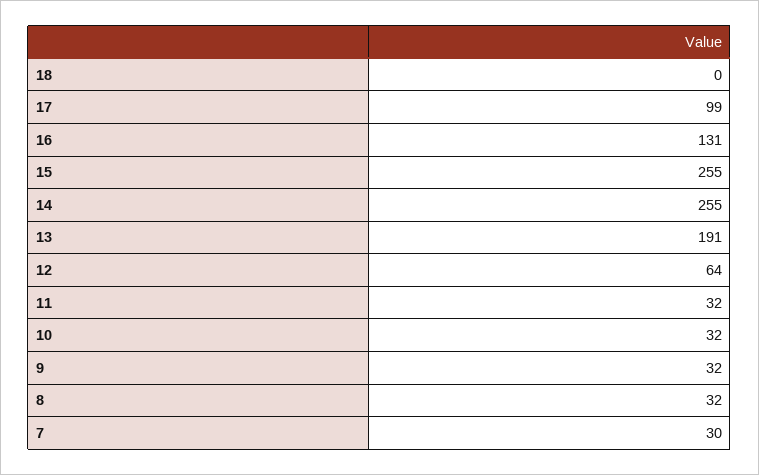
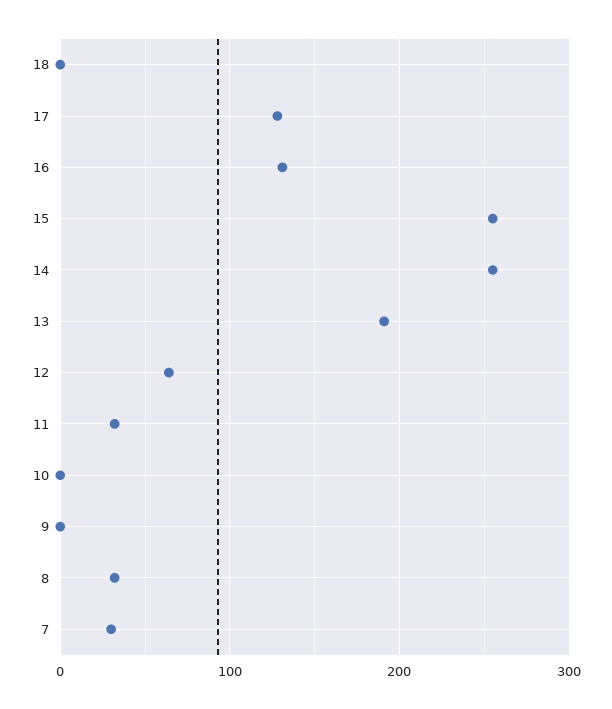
  {
    "18": 0,
-   "17": 99,
+   "17": 130,
    "16": 131,
    "15": 255,
    "14": 255,
    "13": 191,
    "12": 64,
    "11": 32,
-   "10": 32,
+   "10": 0,
-   "9": 32,
+   "9": 0,
    "8": 32,
    "7": 30
  }

